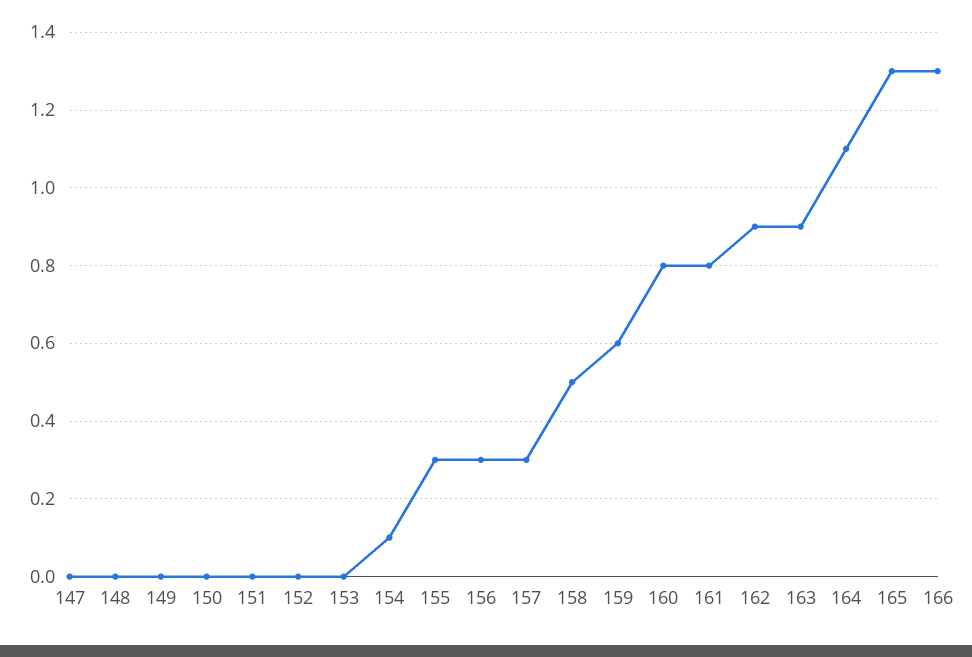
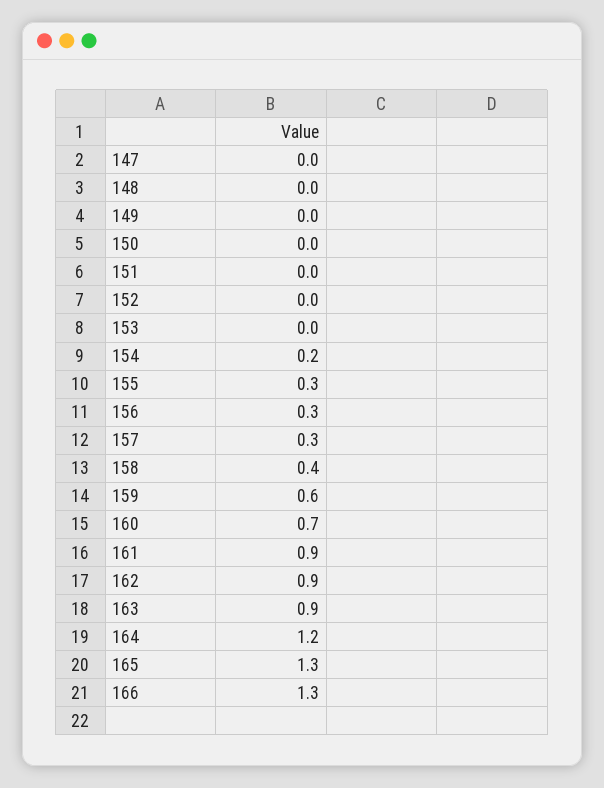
  {
    "147": 0,
    "148": 0,
    "149": 0,
    "150": 0,
    "151": 0,
    "152": 0,
    "153": 0,
-   "154": 0.1,
+   "154": 0.2,
    "155": 0.3,
    "156": 0.3,
    "157": 0.3,
-   "158": 0.5,
+   "158": 0.4,
    "159": 0.6,
-   "160": 0.8,
+   "160": 0.7,
-   "161": 0.8,
+   "161": 0.9,
    "162": 0.9,
    "163": 0.9,
-   "164": 1.1,
+   "164": 1.2,
    "165": 1.3,
    "166": 1.3
  }

